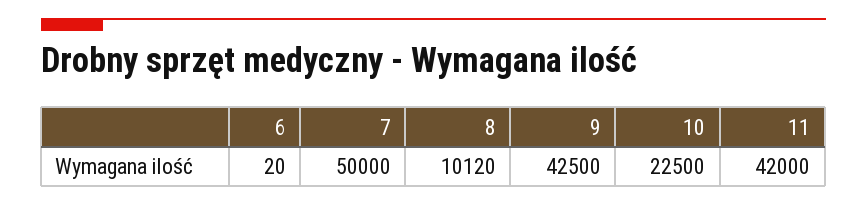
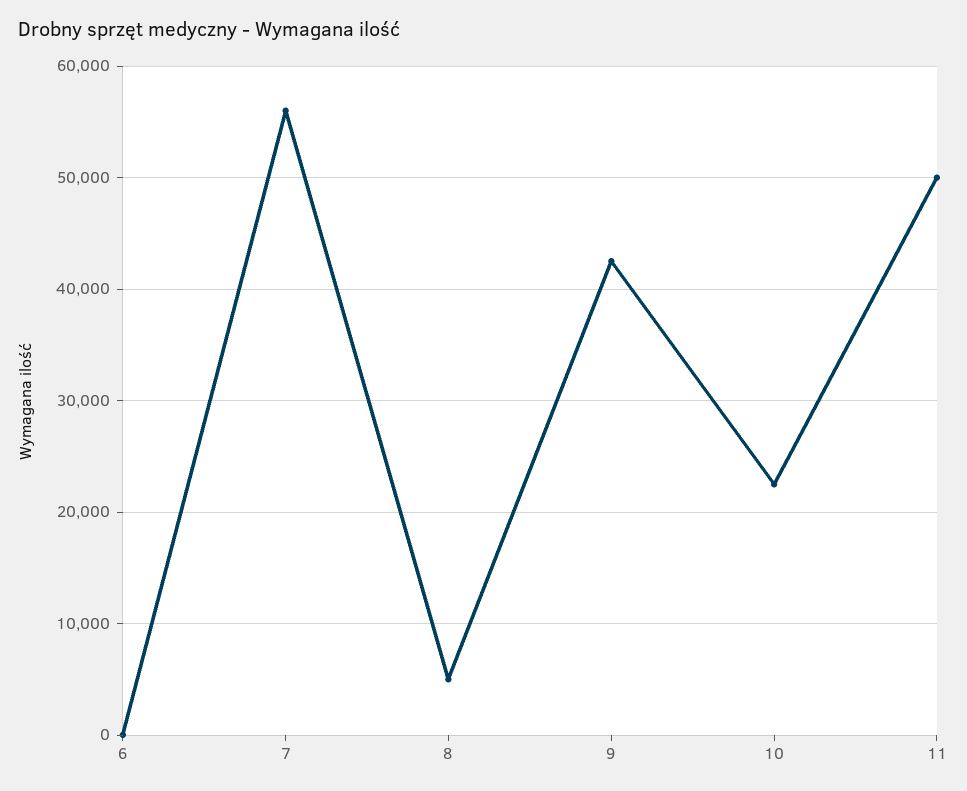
  {
    "6": 20,
-   "7": 50000,
+   "7": 56000,
-   "8": 10120,
+   "8": 5000,
    "9": 42500,
    "10": 22500,
-   "11": 42000
+   "11": 50000
  }

